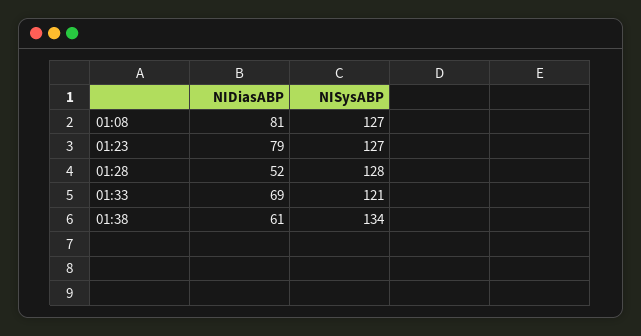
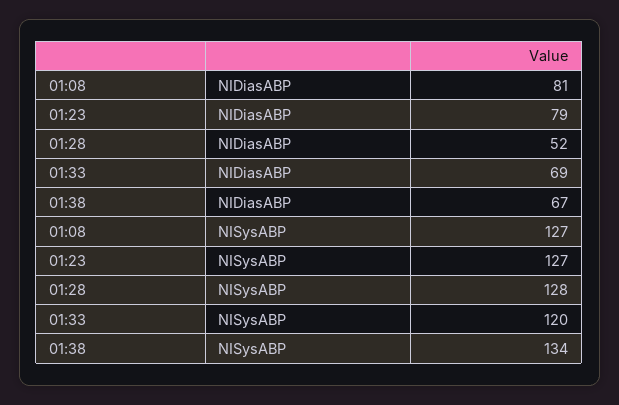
  {
    "NIDiasABP": {
      "01:08": 81,
      "01:23": 79,
      "01:28": 52,
      "01:33": 69,
-     "01:38": 61
+     "01:38": 67
    },
    "NISysABP": {
      "01:08": 127,
      "01:23": 127,
      "01:28": 128,
-     "01:33": 121,
+     "01:33": 120,
      "01:38": 134
    }
  }

